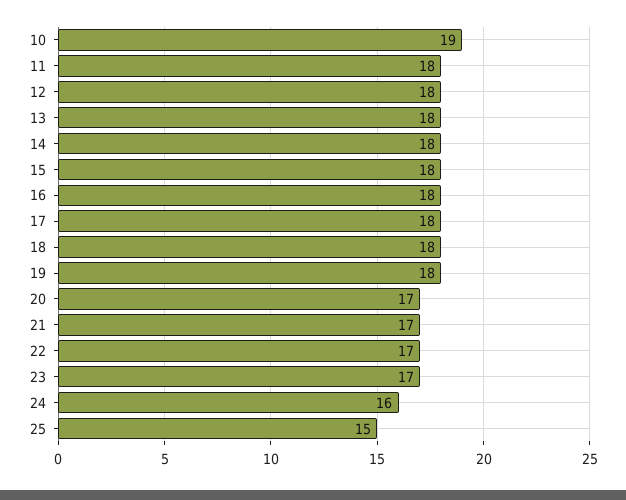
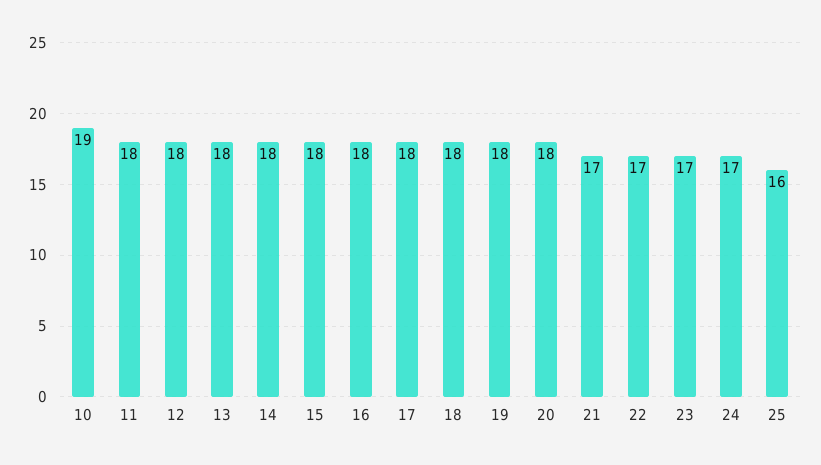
  {
    "10": 19,
    "11": 18,
    "12": 18,
    "13": 18,
    "14": 18,
    "15": 18,
    "16": 18,
    "17": 18,
    "18": 18,
    "19": 18,
-   "20": 17,
+   "20": 18,
    "21": 17,
    "22": 17,
    "23": 17,
-   "24": 16,
+   "24": 17,
-   "25": 15
+   "25": 16
  }

